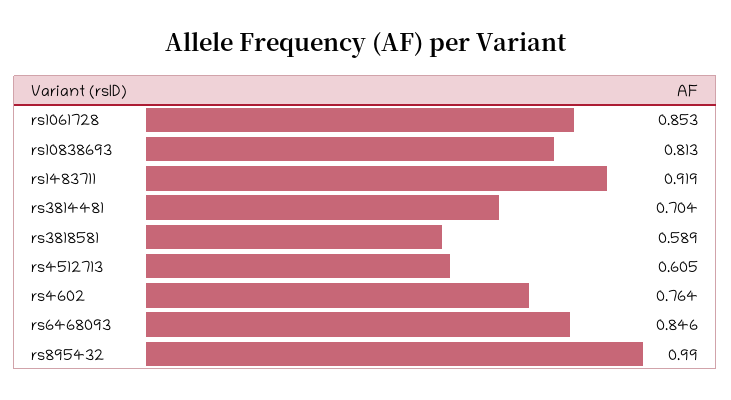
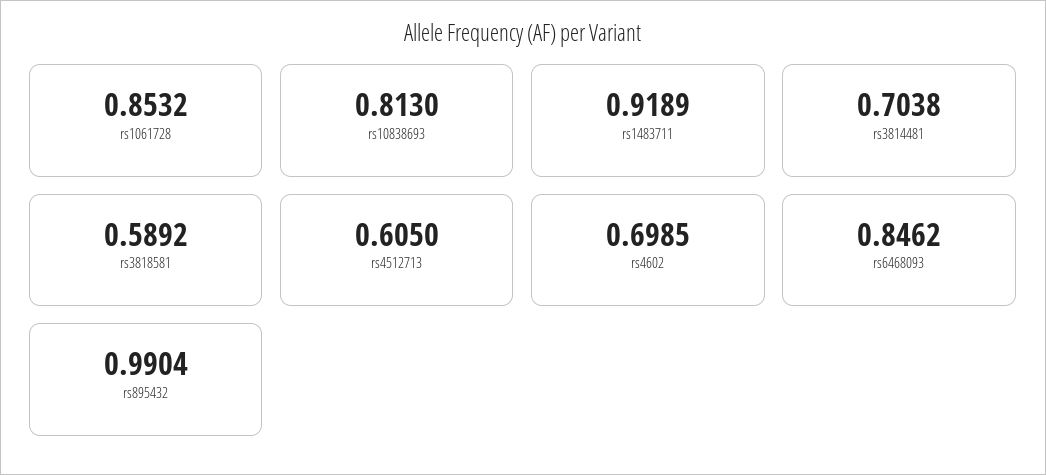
  {
    "rs1061728": 0.8532,
    "rs10838693": 0.813,
    "rs1483711": 0.9189,
    "rs3814481": 0.7038,
    "rs3818581": 0.5892,
    "rs4512713": 0.605,
-   "rs4602": 0.764,
+   "rs4602": 0.6985,
    "rs6468093": 0.8462,
    "rs895432": 0.9904
  }

